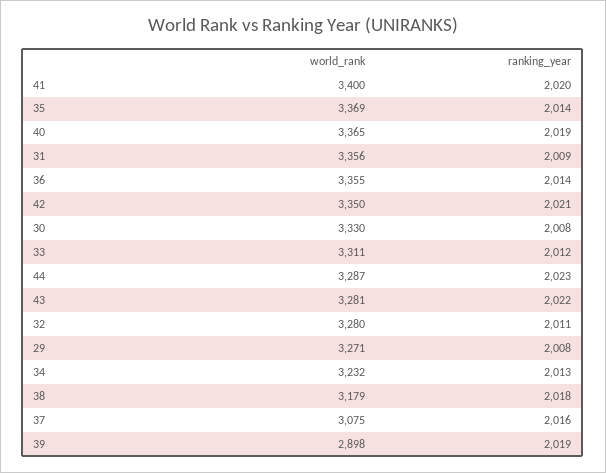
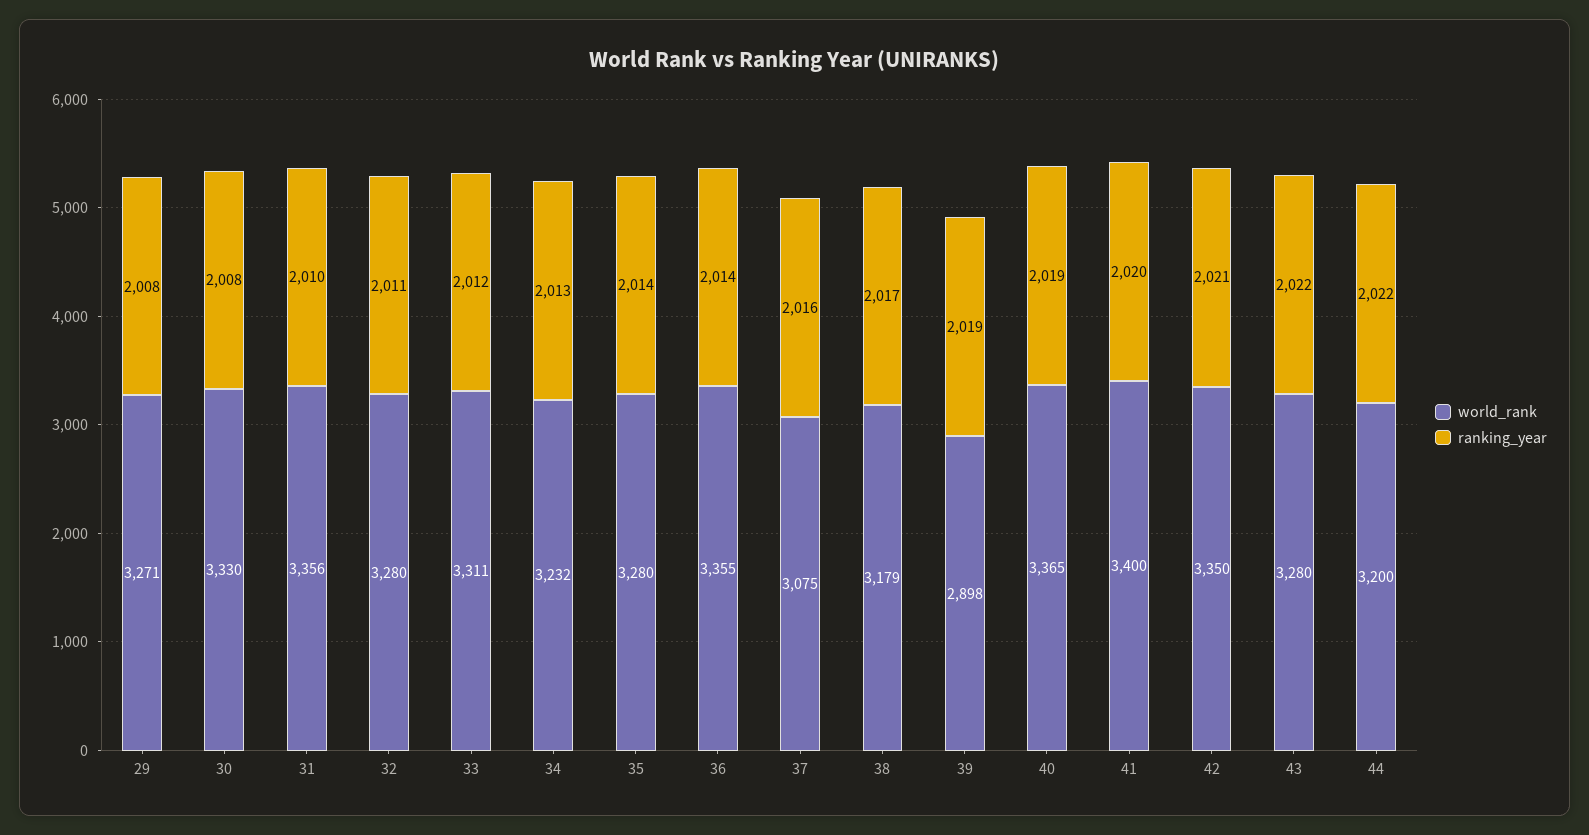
  {
    "world_rank": {
      "41": 3400,
-     "35": 3369,
+     "35": 3280,
      "40": 3365,
      "31": 3356,
      "36": 3355,
      "42": 3350,
      "30": 3330,
      "33": 3311,
-     "44": 3287,
+     "44": 3200,
-     "43": 3281,
+     "43": 3280,
      "32": 3280,
      "29": 3271,
      "34": 3232,
      "38": 3179,
      "37": 3075,
      "39": 2898
    },
    "ranking_year": {
      "41": 2020,
      "35": 2014,
      "40": 2019,
-     "31": 2009,
+     "31": 2010,
      "36": 2014,
      "42": 2021,
      "30": 2008,
      "33": 2012,
-     "44": 2023,
+     "44": 2022,
      "43": 2022,
      "32": 2011,
      "29": 2008,
      "34": 2013,
-     "38": 2018,
+     "38": 2017,
      "37": 2016,
      "39": 2019
    }
  }

